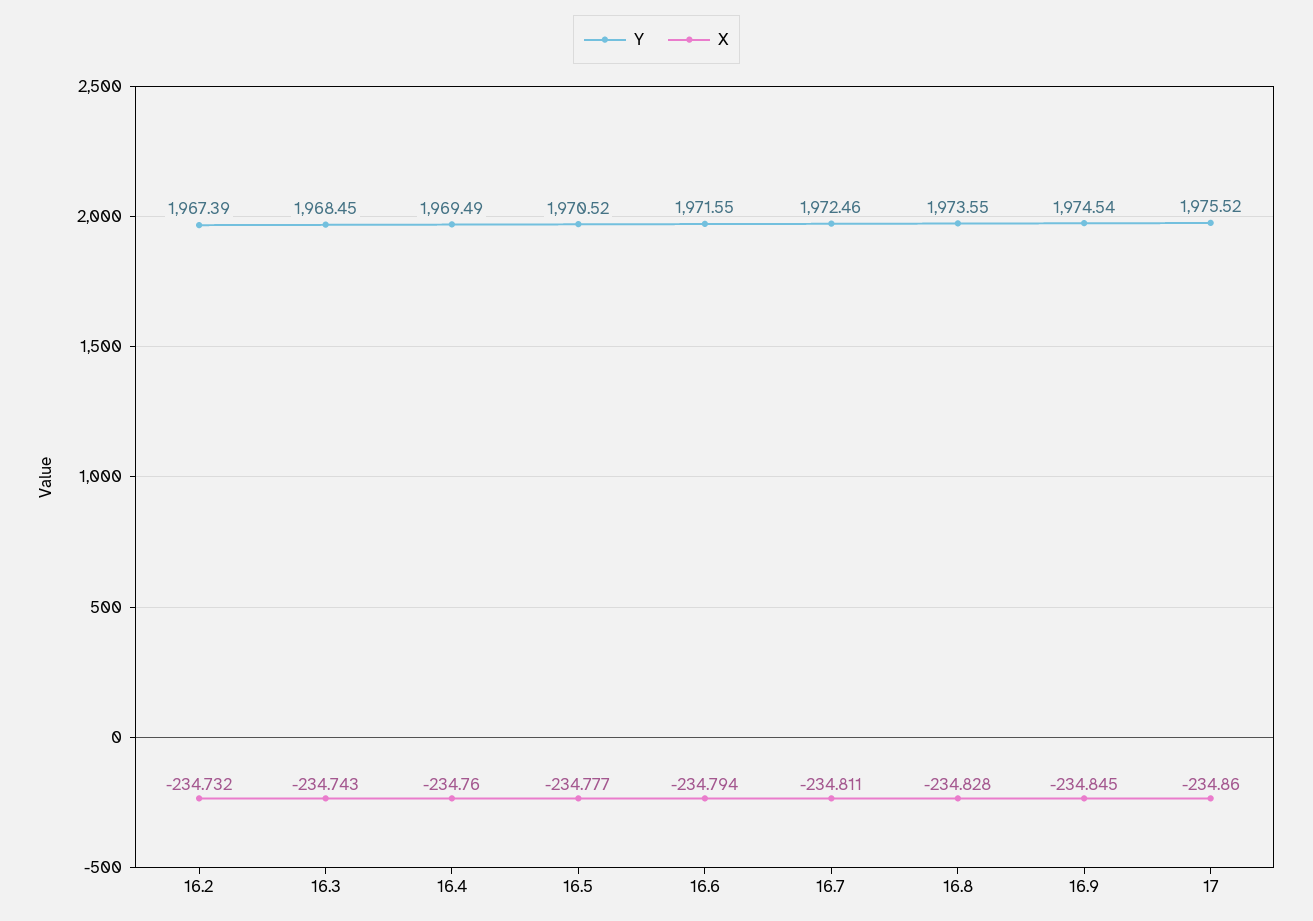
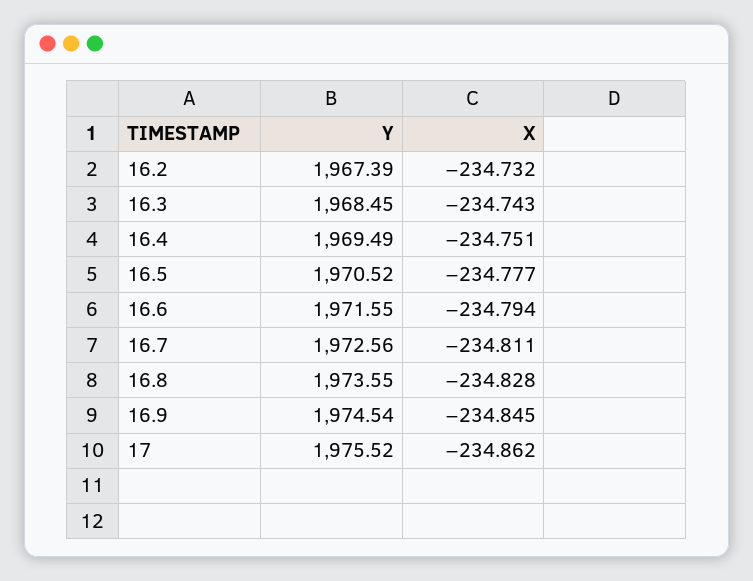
  {
    "Y": {
      "16.2": 1967.39,
      "16.3": 1968.45,
      "16.4": 1969.49,
      "16.5": 1970.52,
      "16.6": 1971.55,
-     "16.7": 1972.46,
+     "16.7": 1972.56,
      "16.8": 1973.55,
      "16.9": 1974.54,
      "17": 1975.52
    },
    "X": {
      "16.2": -234.732,
      "16.3": -234.743,
-     "16.4": -234.76,
+     "16.4": -234.751,
      "16.5": -234.777,
      "16.6": -234.794,
      "16.7": -234.811,
      "16.8": -234.828,
      "16.9": -234.845,
-     "17": -234.86
+     "17": -234.862
    }
  }

